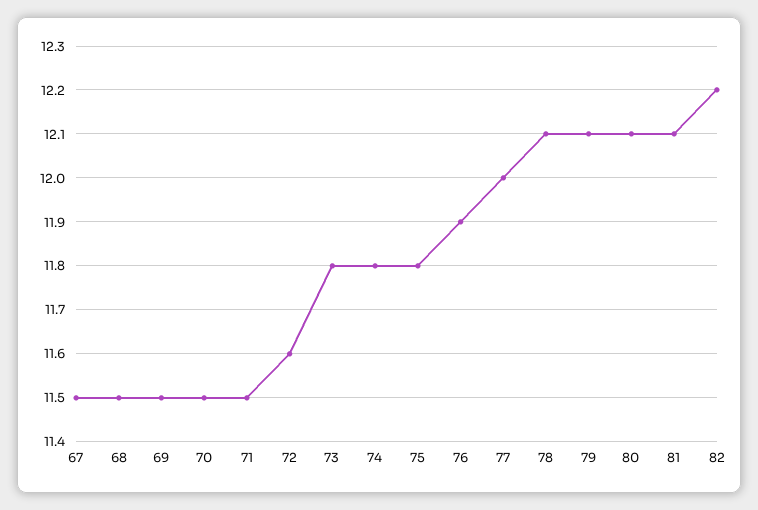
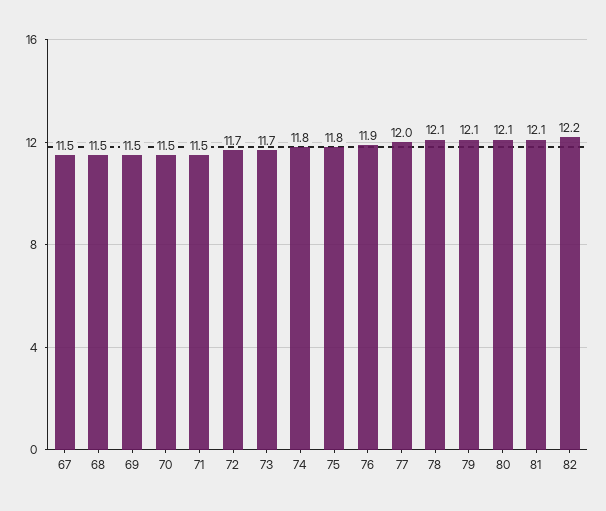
  {
    "67": 11.5,
    "68": 11.5,
    "69": 11.5,
    "70": 11.5,
    "71": 11.5,
-   "72": 11.6,
+   "72": 11.7,
-   "73": 11.8,
+   "73": 11.7,
    "74": 11.8,
    "75": 11.8,
    "76": 11.9,
    "77": 12,
    "78": 12.1,
    "79": 12.1,
    "80": 12.1,
    "81": 12.1,
    "82": 12.2
  }

